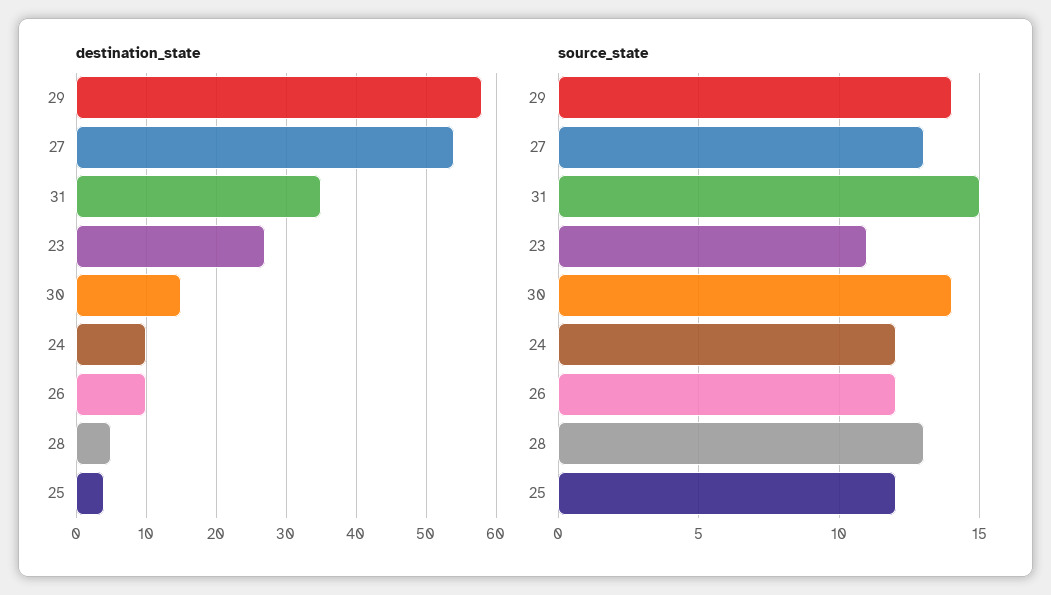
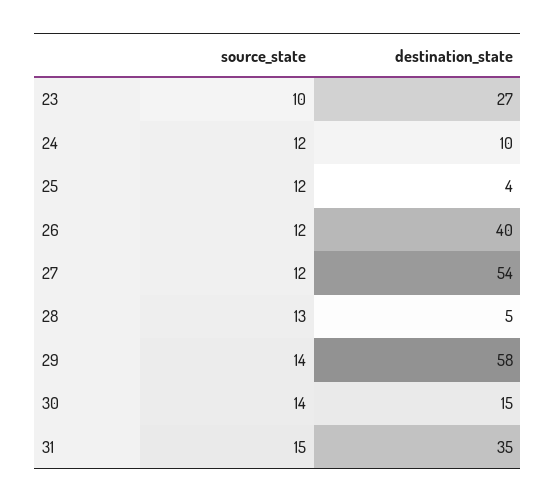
  {
    "destination_state": {
      "29": 58,
      "27": 54,
      "31": 35,
      "23": 27,
      "30": 15,
      "24": 10,
-     "26": 10,
+     "26": 40,
      "28": 5,
      "25": 4
    },
    "source_state": {
      "29": 14,
-     "27": 13,
+     "27": 12,
      "31": 15,
-     "23": 11,
+     "23": 10,
      "30": 14,
      "24": 12,
      "26": 12,
      "28": 13,
      "25": 12
    }
  }

